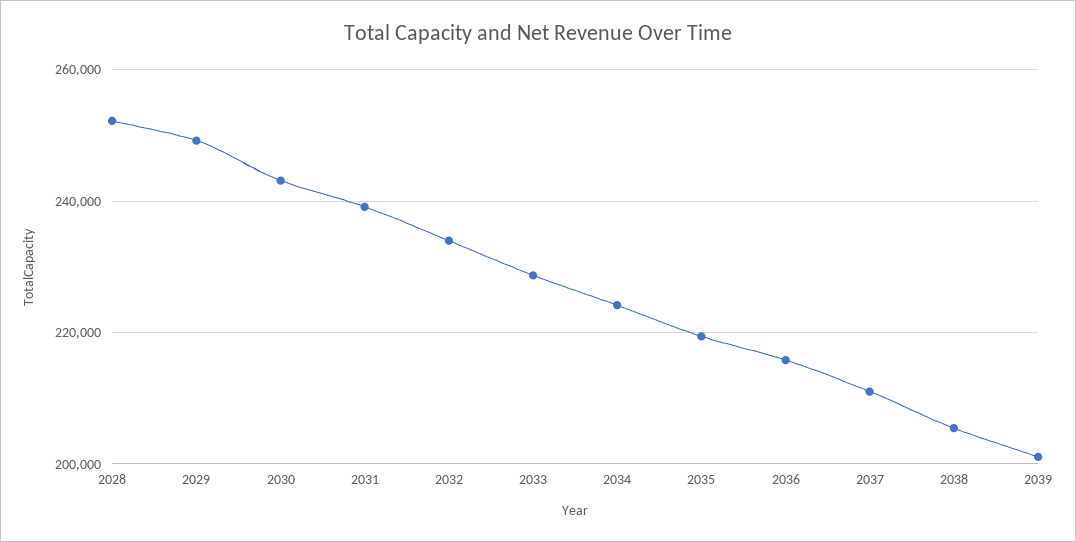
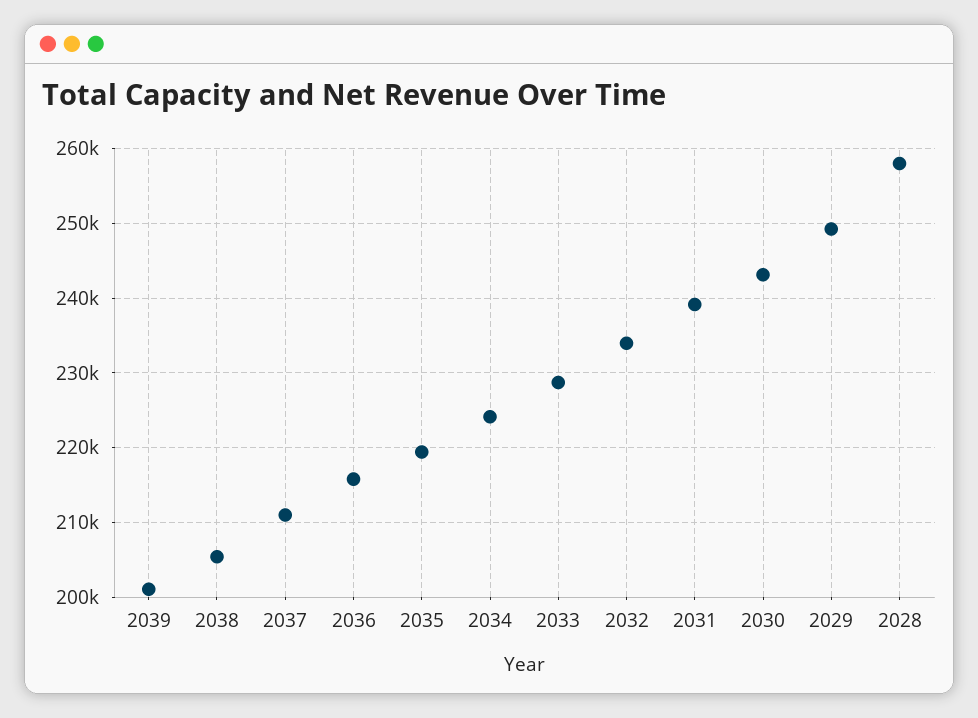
  {
-   "2028": 252000,
+   "2028": 258000,
    "2029": 249000,
    "2030": 243000,
    "2031": 239000,
    "2032": 234000,
    "2033": 229000,
    "2034": 224000,
    "2035": 219000,
    "2036": 216000,
    "2037": 211000,
    "2038": 205000,
    "2039": 201000
  }

